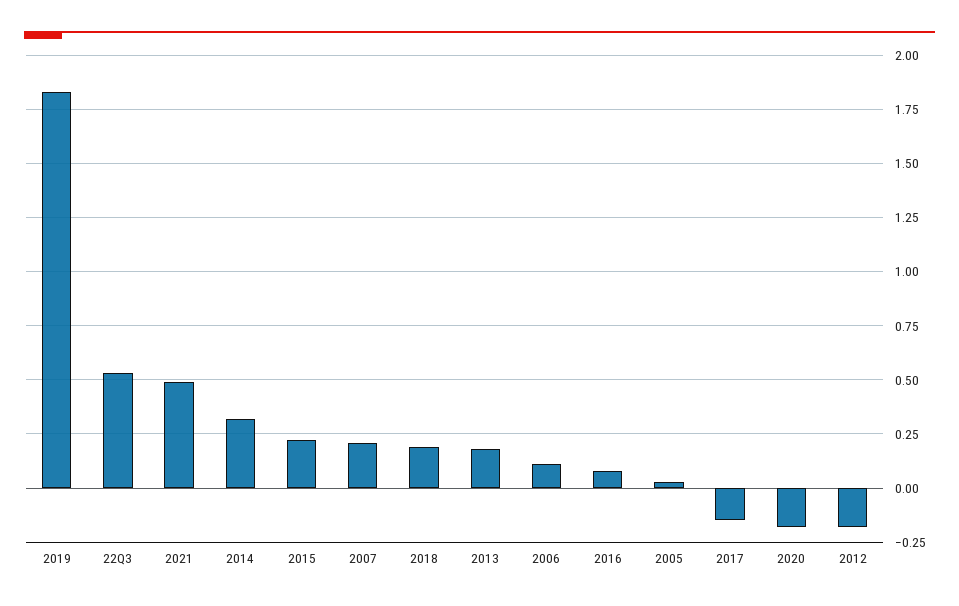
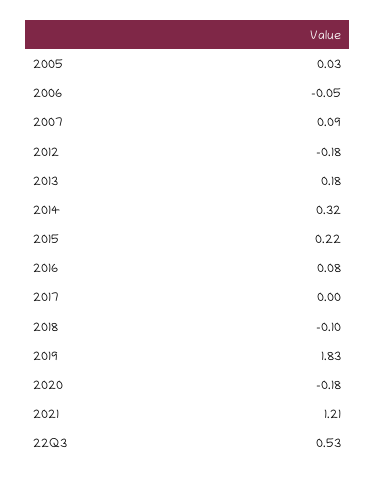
  {
    "2019": 1.83,
    "22Q3": 0.53,
-   "2021": 0.5,
+   "2021": 1.21,
    "2014": 0.32,
    "2015": 0.22,
-   "2007": 0.2,
+   "2007": 0.09,
-   "2018": 0.2,
+   "2018": -0.1,
    "2013": 0.18,
-   "2006": 0.1,
+   "2006": -0.05,
    "2016": 0.08,
    "2005": 0.03,
-   "2017": -0.15,
+   "2017": 0,
    "2020": -0.18,
    "2012": -0.18
  }

